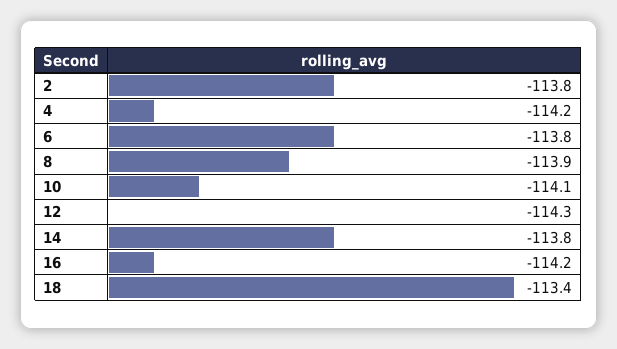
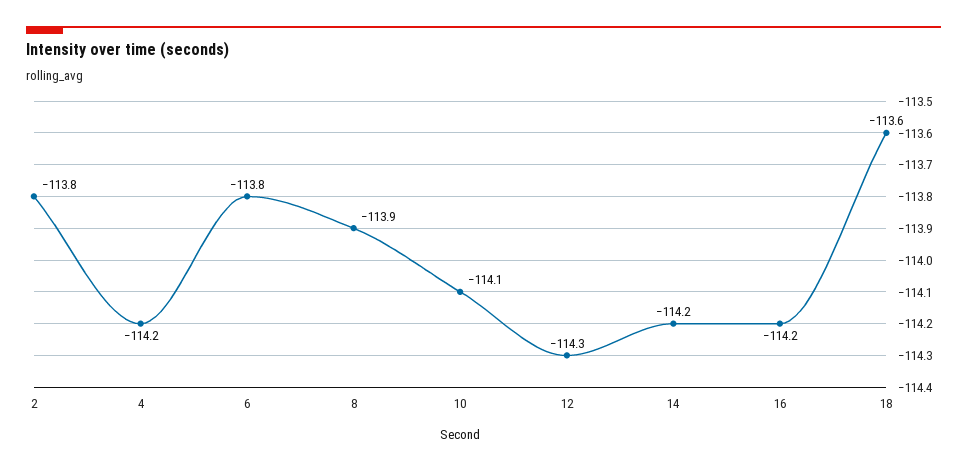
  {
    "2": -113.8,
    "4": -114.2,
    "6": -113.8,
    "8": -113.9,
    "10": -114.1,
    "12": -114.3,
-   "14": -113.8,
+   "14": -114.2,
    "16": -114.2,
-   "18": -113.4
+   "18": -113.6
  }

